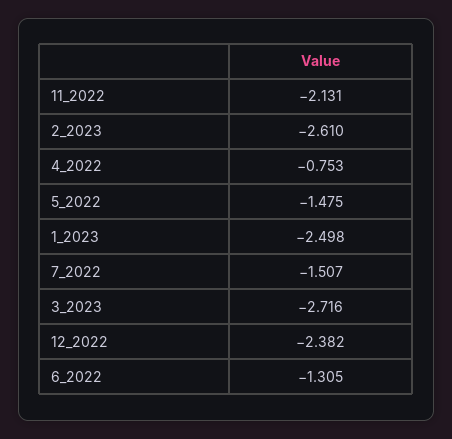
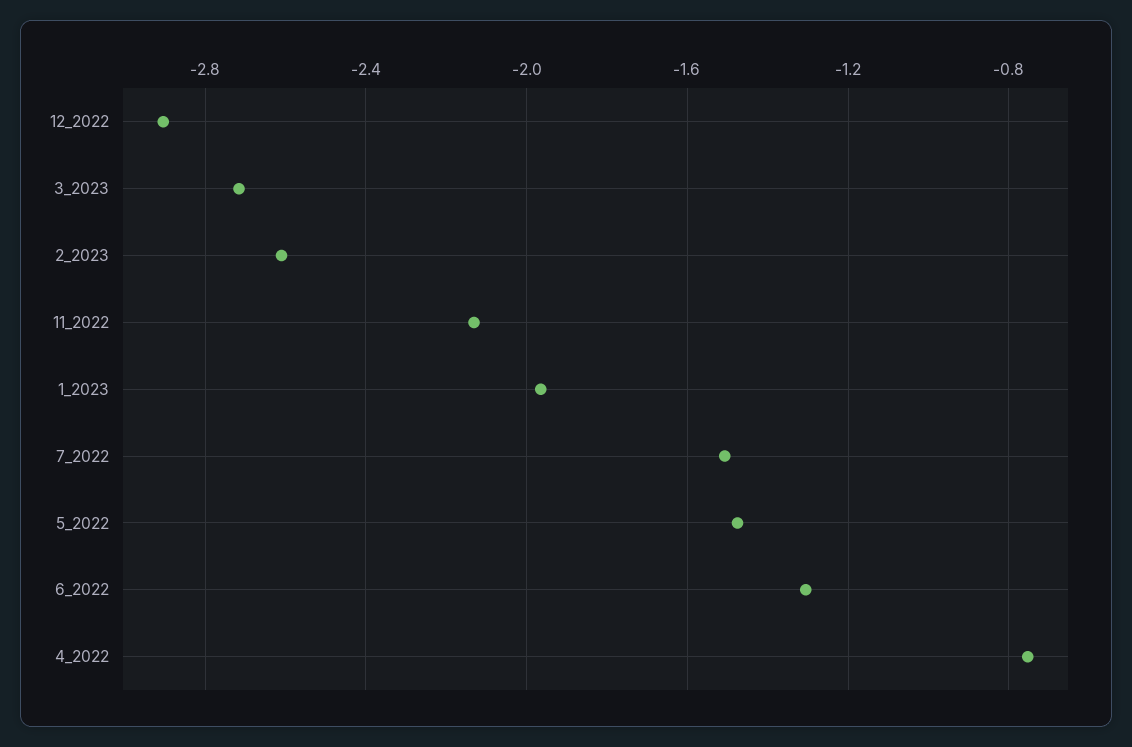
  {
    "11_2022": -2.131,
    "2_2023": -2.61,
    "4_2022": -0.753,
    "5_2022": -1.475,
-   "1_2023": -2.498,
+   "1_2023": -1.95,
    "7_2022": -1.507,
    "3_2023": -2.716,
-   "12_2022": -2.382,
+   "12_2022": -2.9,
    "6_2022": -1.305
  }

